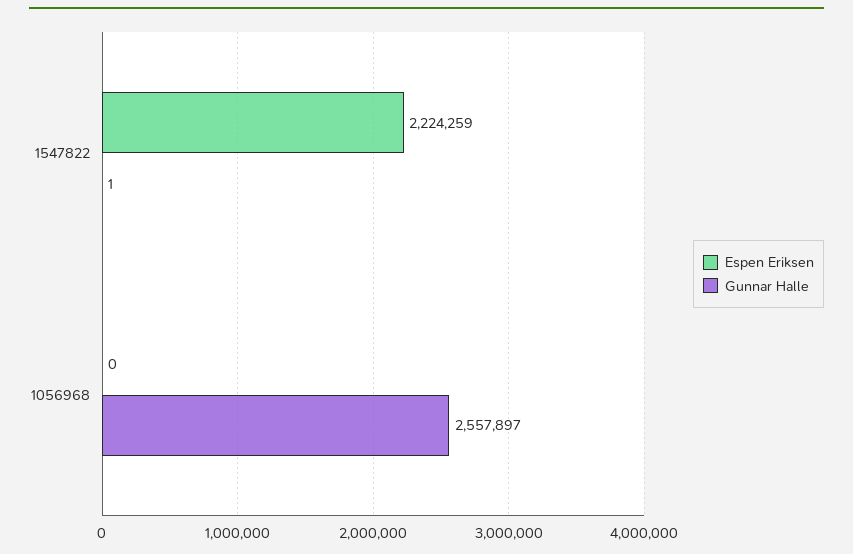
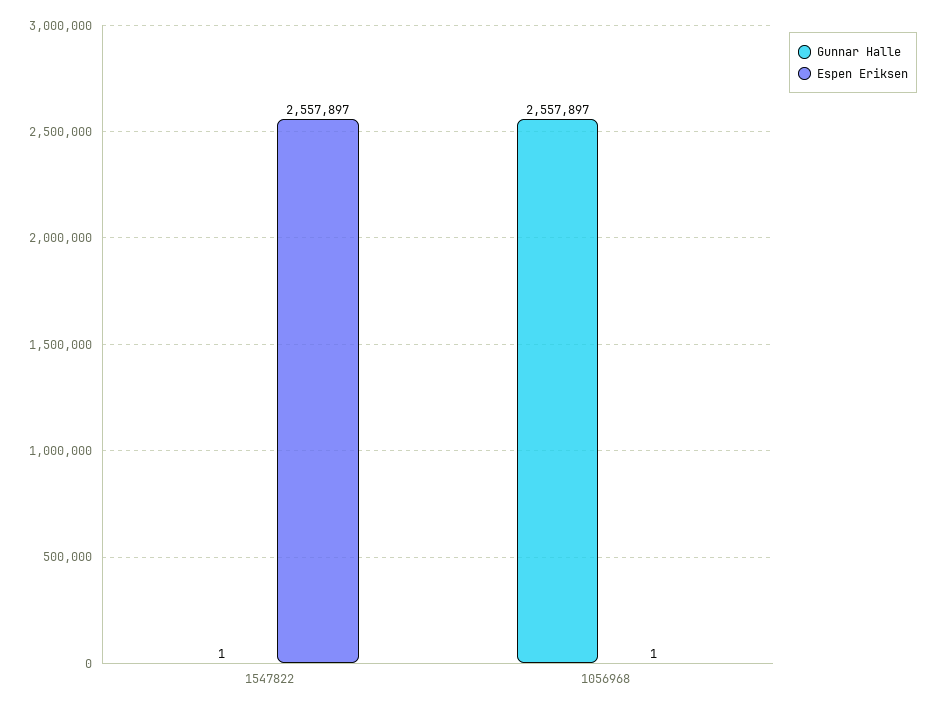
  {
    "Espen Eriksen": {
-     "1547822": 2224259,
+     "1547822": 2557897,
-     "1056968": 0
+     "1056968": 1
    },
    "Gunnar Halle": {
      "1547822": 1,
      "1056968": 2557897
    }
  }

